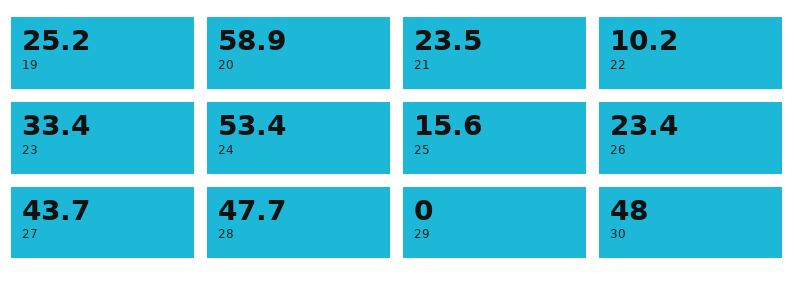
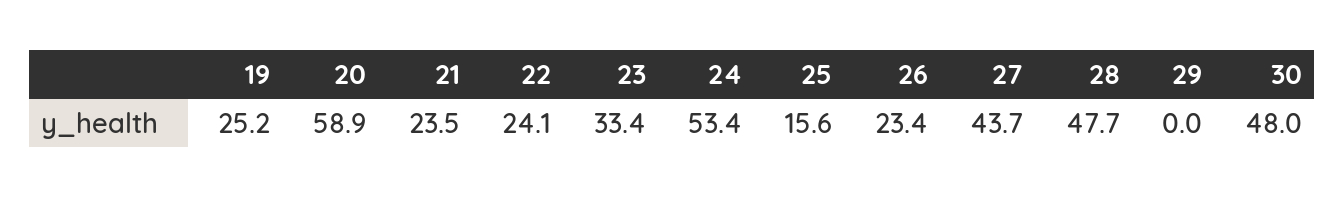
  {
    "19": 25.2,
    "20": 58.9,
    "21": 23.5,
-   "22": 10.2,
+   "22": 24.1,
    "23": 33.4,
    "24": 53.4,
    "25": 15.6,
    "26": 23.4,
    "27": 43.7,
    "28": 47.7,
    "29": 0,
    "30": 48
  }

